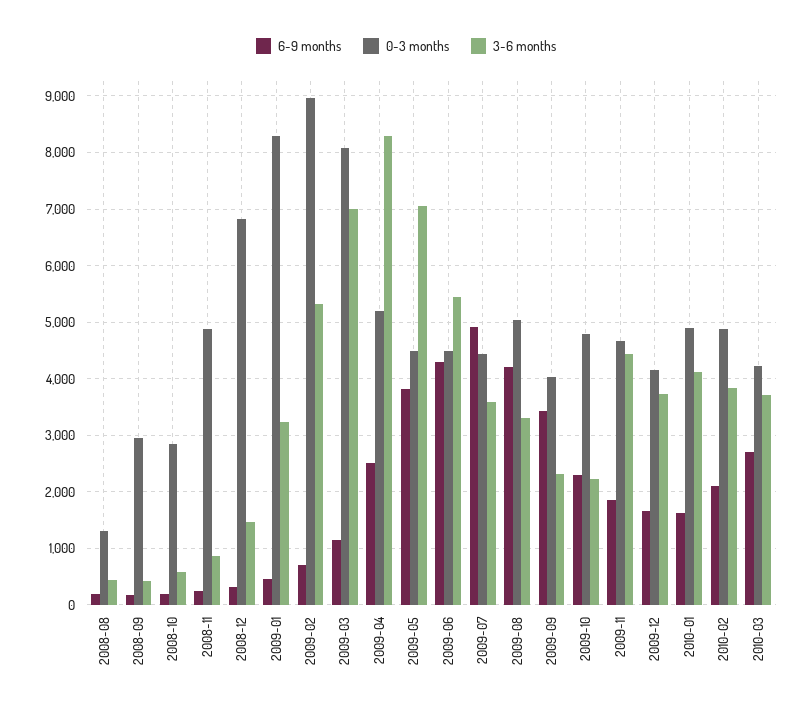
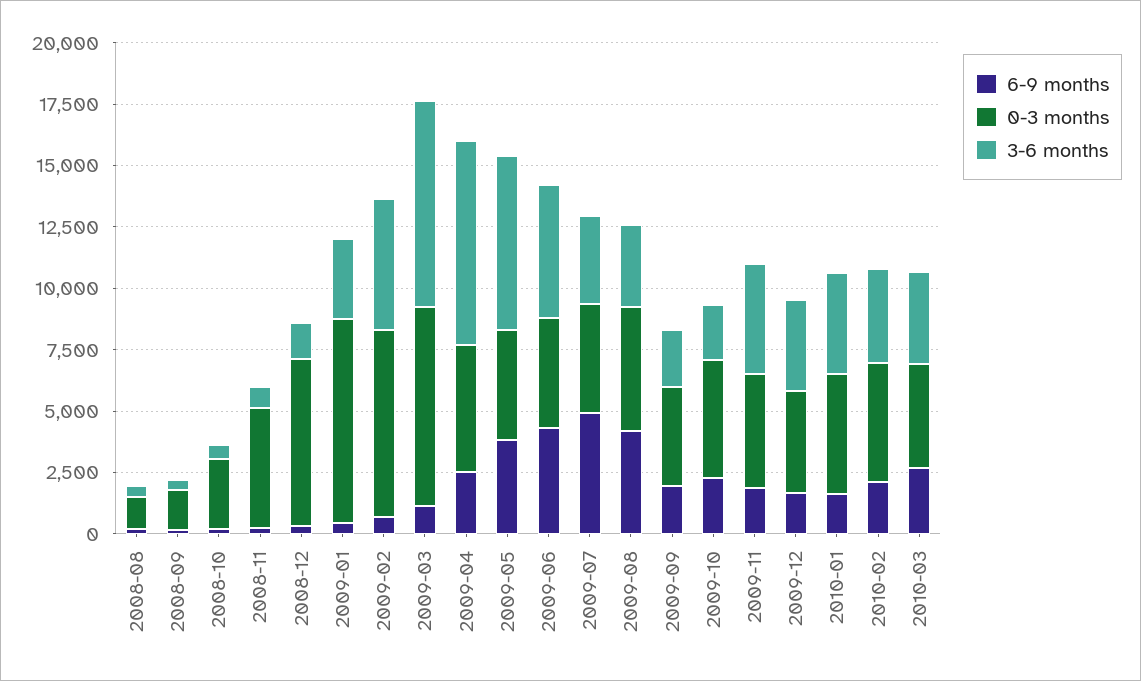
  {
    "6-9 months": {
      "2008-08": 200,
      "2008-09": 200,
      "2008-10": 200,
      "2008-11": 200,
      "2008-12": 400,
      "2009-01": 400,
      "2009-02": 800,
      "2009-03": 1200,
      "2009-04": 2600,
      "2009-05": 3800,
      "2009-06": 4200,
      "2009-07": 5000,
      "2009-08": 4200,
-     "2009-09": 3400,
+     "2009-09": 2000,
      "2009-10": 2200,
      "2009-11": 1800,
      "2009-12": 1600,
      "2010-01": 1600,
      "2010-02": 2000,
      "2010-03": 2600
    },
    "0-3 months": {
      "2008-08": 1400,
-     "2008-09": 3000,
+     "2008-09": 1500,
      "2008-10": 2800,
      "2008-11": 4800,
      "2008-12": 6800,
      "2009-01": 8200,
-     "2009-02": 9000,
+     "2009-02": 7500,
      "2009-03": 8000,
      "2009-04": 5200,
      "2009-05": 4400,
      "2009-06": 4400,
      "2009-07": 4400,
      "2009-08": 5000,
      "2009-09": 4000,
      "2009-10": 4800,
      "2009-11": 4600,
      "2009-12": 4200,
      "2010-01": 4800,
      "2010-02": 4800,
      "2010-03": 4200
    },
    "3-6 months": {
      "2008-08": 400,
      "2008-09": 400,
      "2008-10": 600,
      "2008-11": 800,
      "2008-12": 1400,
      "2009-01": 3200,
      "2009-02": 5400,
-     "2009-03": 7000,
+     "2009-03": 8500,
      "2009-04": 8200,
      "2009-05": 7000,
      "2009-06": 5400,
      "2009-07": 3600,
      "2009-08": 3400,
      "2009-09": 2400,
      "2009-10": 2200,
      "2009-11": 4400,
      "2009-12": 3800,
      "2010-01": 4200,
      "2010-02": 3800,
      "2010-03": 3800
    }
  }

